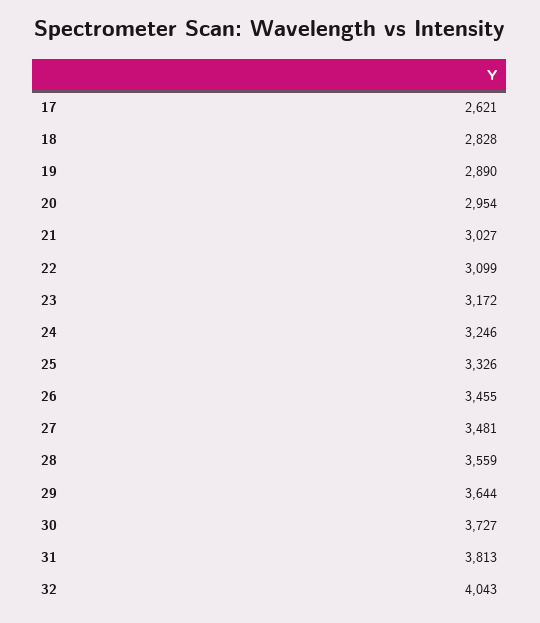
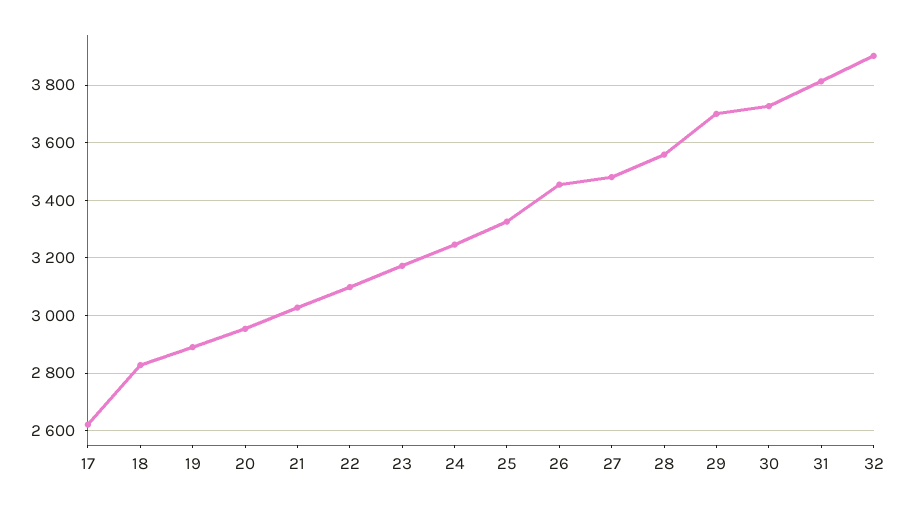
  {
    "17": 2621,
    "18": 2828,
    "19": 2890,
    "20": 2954,
    "21": 3027,
    "22": 3099,
    "23": 3172,
    "24": 3246,
    "25": 3326,
    "26": 3455,
    "27": 3481,
    "28": 3559,
-   "29": 3644,
+   "29": 3700,
    "30": 3727,
    "31": 3813,
-   "32": 4043
+   "32": 3900
  }

